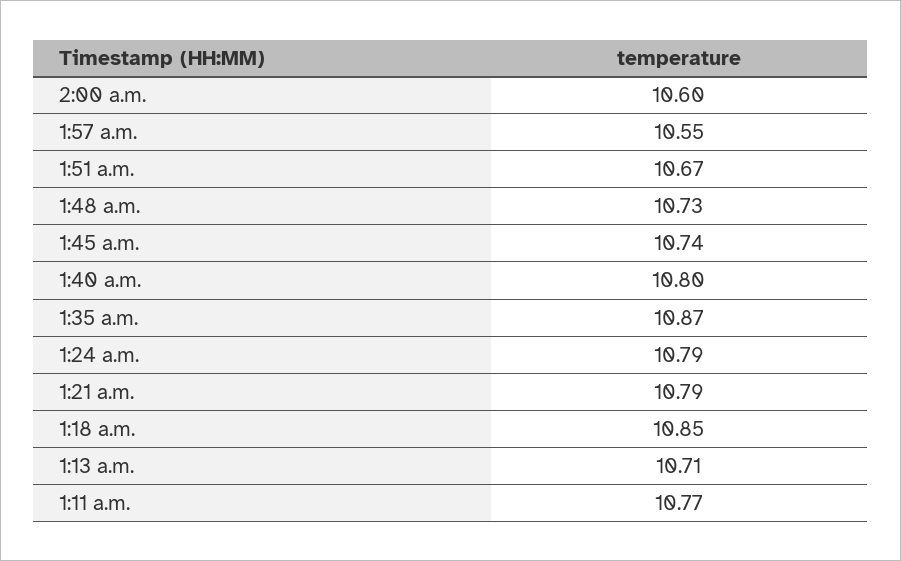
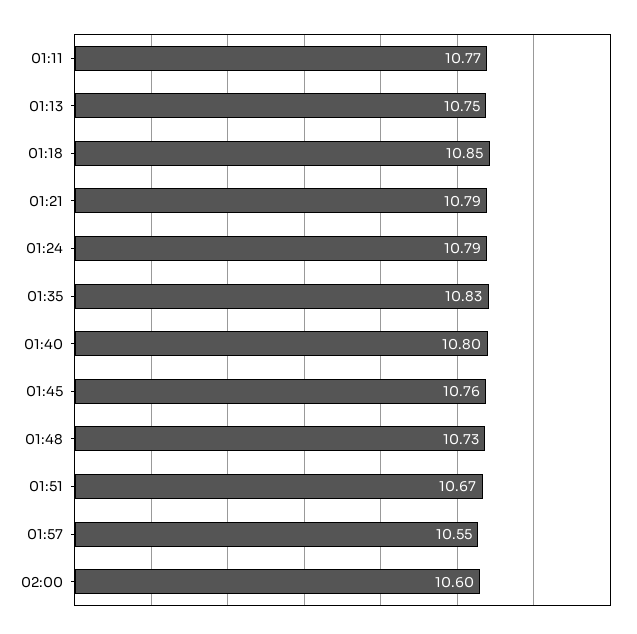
  {
    "2:00 a.m.": 10.6,
    "1:57 a.m.": 10.55,
    "1:51 a.m.": 10.67,
    "1:48 a.m.": 10.73,
-   "1:45 a.m.": 10.74,
+   "1:45 a.m.": 10.76,
    "1:40 a.m.": 10.8,
-   "1:35 a.m.": 10.87,
+   "1:35 a.m.": 10.83,
    "1:24 a.m.": 10.79,
    "1:21 a.m.": 10.79,
    "1:18 a.m.": 10.85,
-   "1:13 a.m.": 10.71,
+   "1:13 a.m.": 10.75,
    "1:11 a.m.": 10.77
  }

